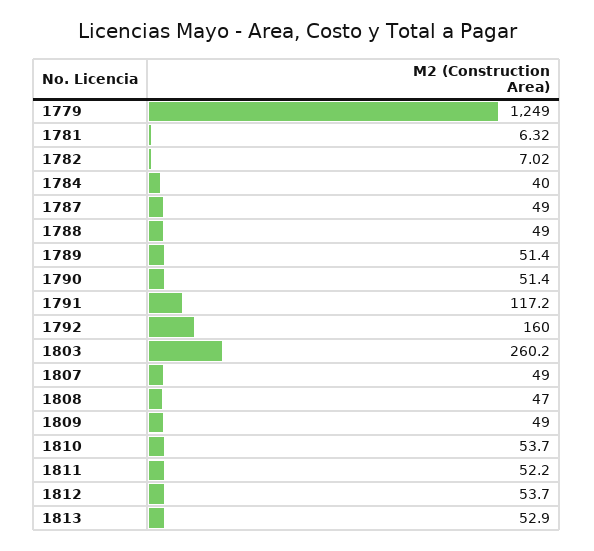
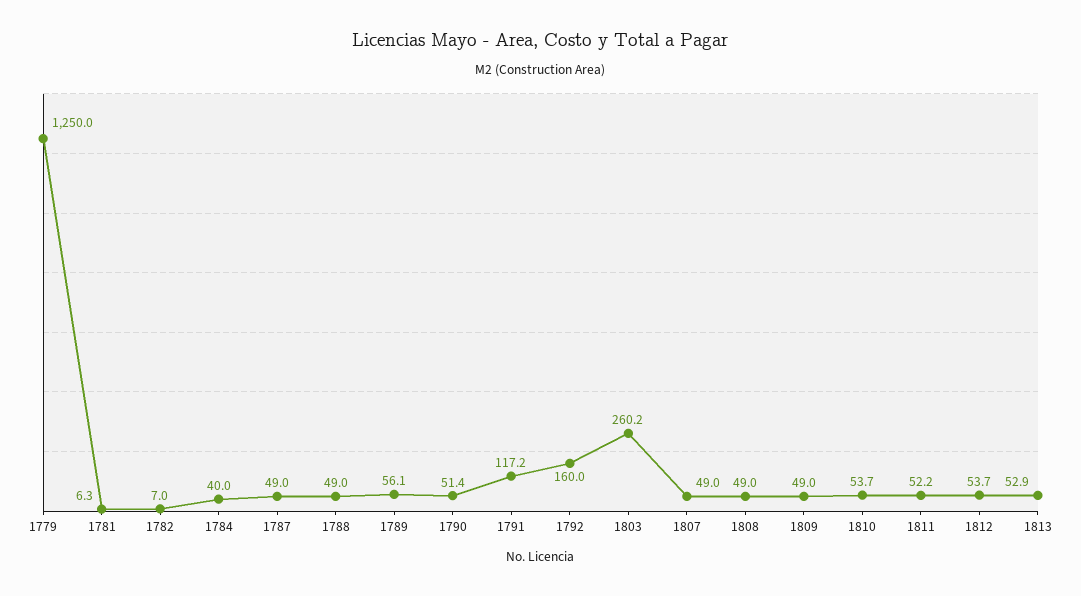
  {
-   "1779": 1249,
+   "1779": 1250,
    "1781": 6.32,
    "1782": 7.02,
    "1784": 40,
    "1787": 49,
    "1788": 49,
-   "1789": 51.4,
+   "1789": 56.1,
    "1790": 51.4,
    "1791": 117.2,
    "1792": 160,
    "1803": 260.2,
    "1807": 49,
-   "1808": 47,
+   "1808": 49,
    "1809": 49,
    "1810": 53.7,
    "1811": 52.2,
    "1812": 53.7,
    "1813": 52.9
  }

